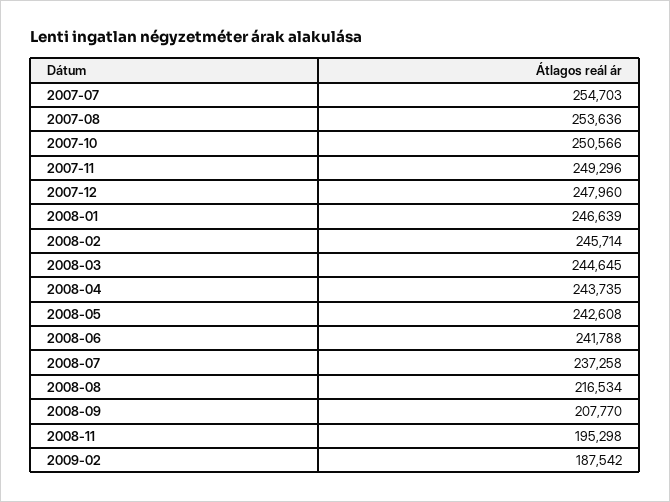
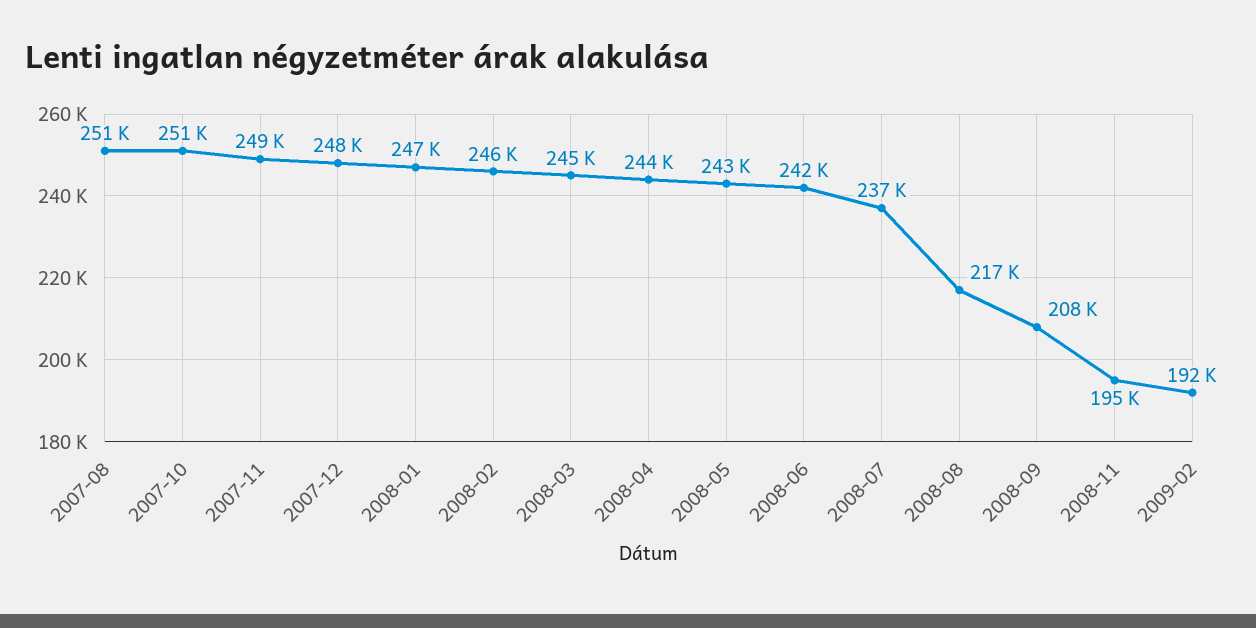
  {
-   "2007-07": 254703,
-   "2007-08": 253636,
+   "2007-08": 251000,
    "2007-10": 250566,
    "2007-11": 249296,
    "2007-12": 247960,
    "2008-01": 246639,
    "2008-02": 245714,
    "2008-03": 244645,
    "2008-04": 243735,
    "2008-05": 242608,
    "2008-06": 241788,
    "2008-07": 237258,
    "2008-08": 216534,
    "2008-09": 207770,
    "2008-11": 195298,
-   "2009-02": 187542
+   "2009-02": 192000
  }

